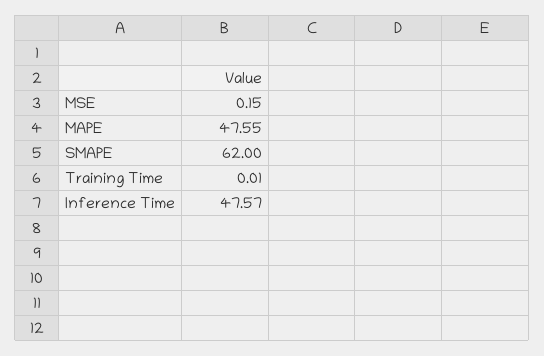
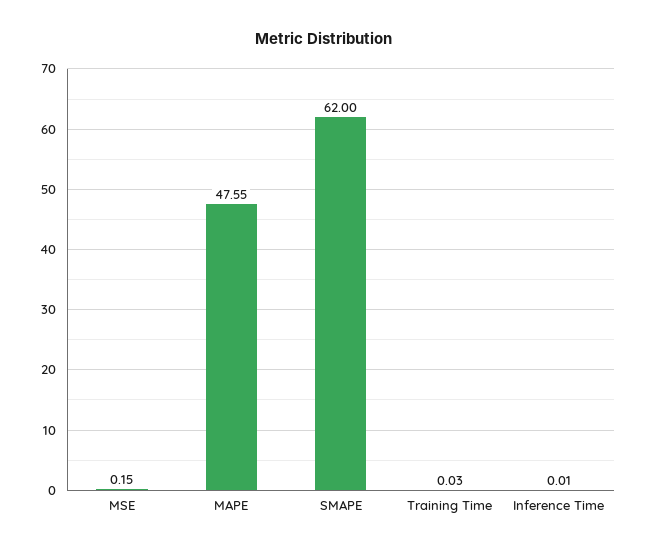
  {
    "MSE": 0.15,
    "MAPE": 47.55,
    "SMAPE": 62,
-   "Training Time": 0.01,
+   "Training Time": 0.03,
-   "Inference Time": 47.57
+   "Inference Time": 0.01
  }

